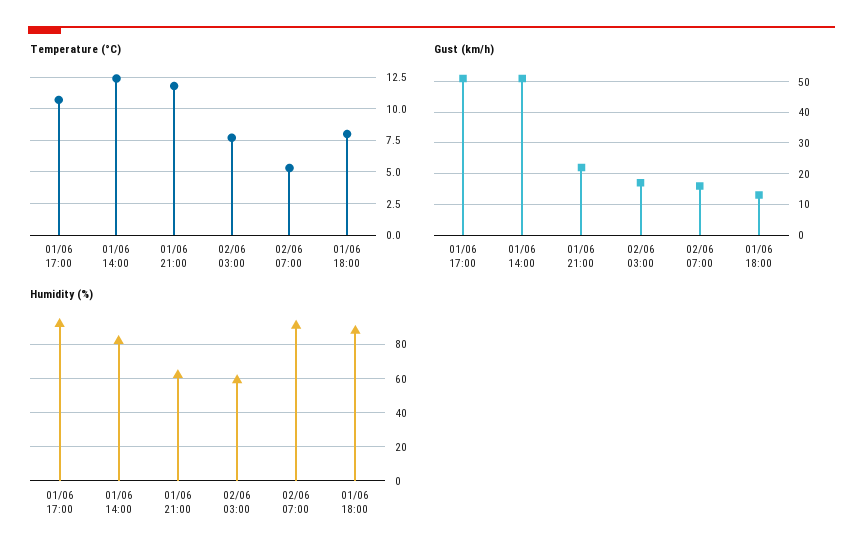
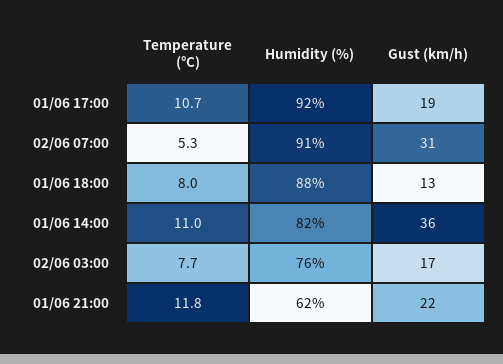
  {
    "Temperature (°C)": {
      "01/06 17:00": 10.7,
-     "01/06 14:00": 12.5,
+     "01/06 14:00": 11,
      "01/06 21:00": 11.8,
      "02/06 03:00": 7.7,
      "02/06 07:00": 5.3,
      "01/06 18:00": 8
    },
    "Gust (km/h)": {
-     "01/06 17:00": 50,
+     "01/06 17:00": 19,
-     "01/06 14:00": 50,
+     "01/06 14:00": 36,
      "01/06 21:00": 22,
      "02/06 03:00": 17,
-     "02/06 07:00": 15,
+     "02/06 07:00": 31,
      "01/06 18:00": 13
    },
    "Humidity (%)": {
      "01/06 17:00": 92,
      "01/06 14:00": 82,
      "01/06 21:00": 62,
-     "02/06 03:00": 60,
+     "02/06 03:00": 76,
      "02/06 07:00": 91,
      "01/06 18:00": 88
    }
  }

